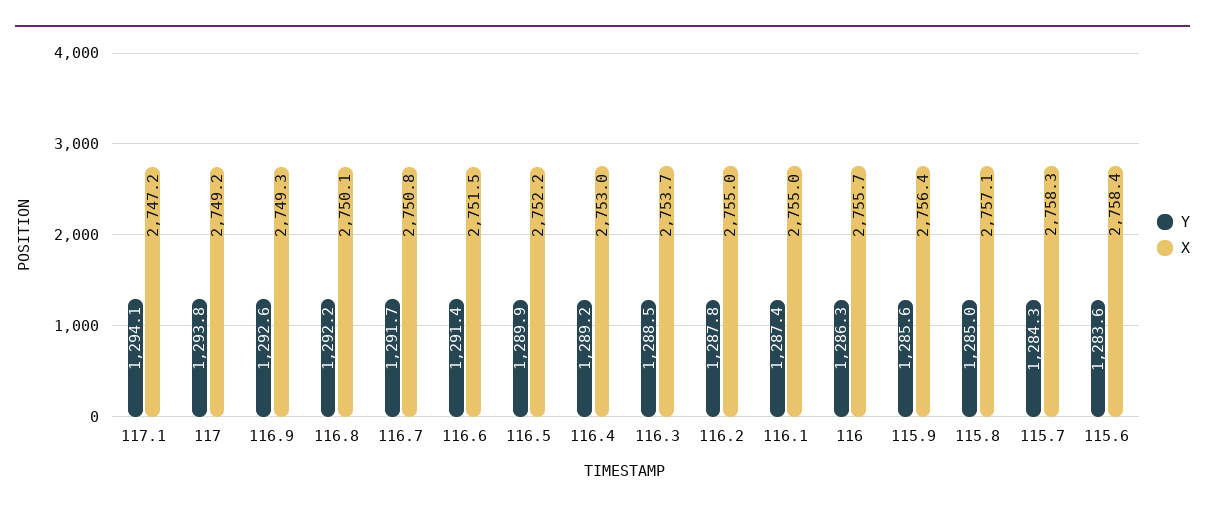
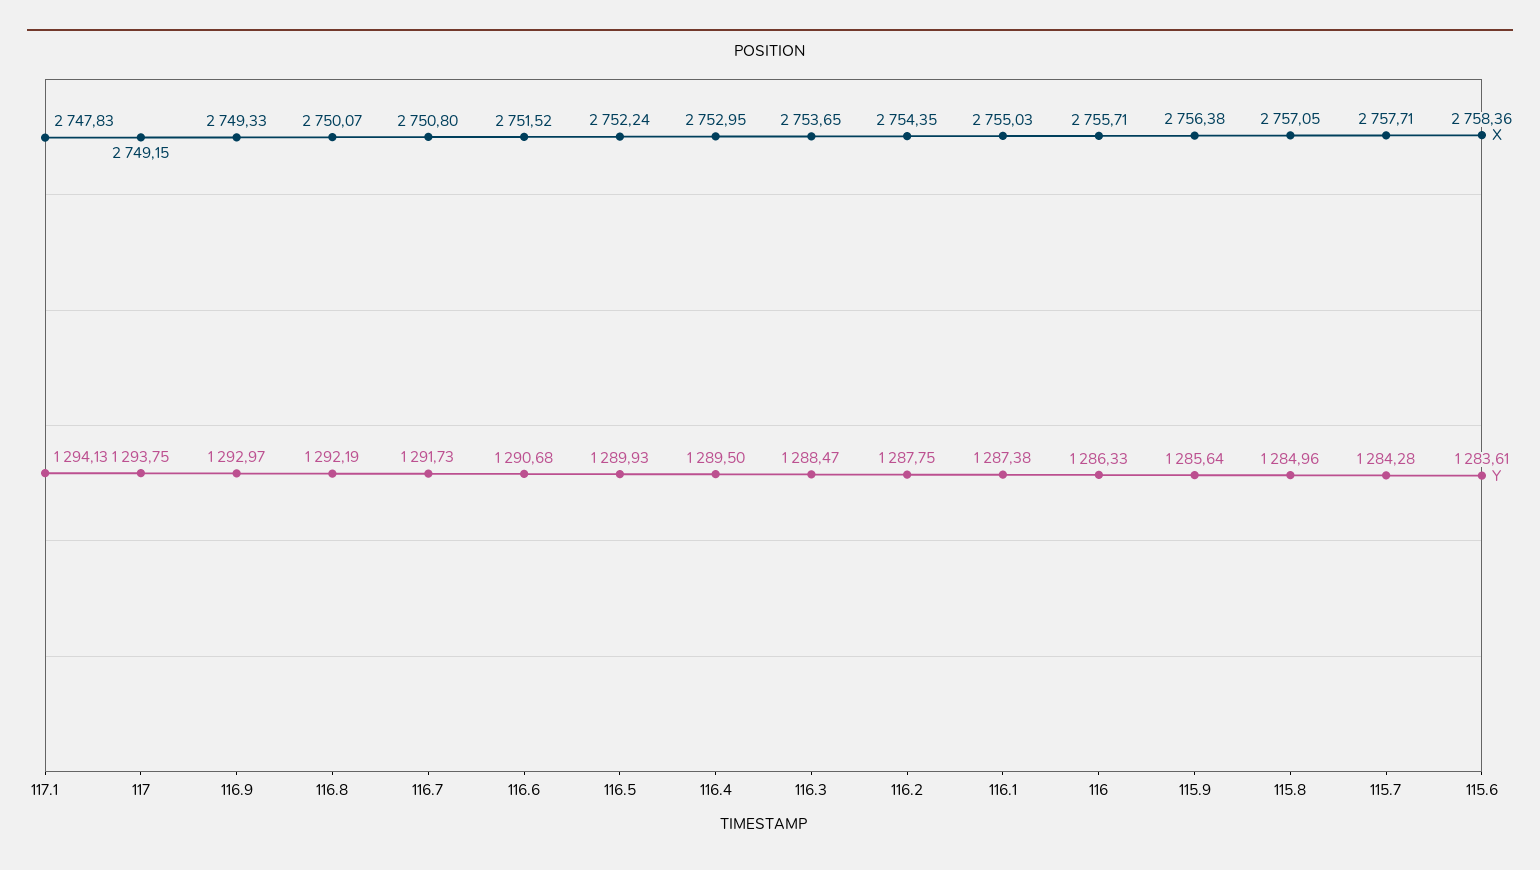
  {
    "Y": {
      "117.1": 1294.13,
      "117": 1293.75,
-     "116.9": 1292.6,
+     "116.9": 1292.97,
      "116.8": 1292.19,
      "116.7": 1291.73,
-     "116.6": 1291.4,
+     "116.6": 1290.68,
      "116.5": 1289.93,
-     "116.4": 1289.2,
+     "116.4": 1289.5,
      "116.3": 1288.47,
      "116.2": 1287.75,
      "116.1": 1287.38,
      "116": 1286.33,
      "115.9": 1285.64,
      "115.8": 1284.96,
      "115.7": 1284.28,
      "115.6": 1283.61
    },
    "X": {
-     "117.1": 2747.2,
+     "117.1": 2747.83,
      "117": 2749.15,
      "116.9": 2749.33,
      "116.8": 2750.07,
      "116.7": 2750.8,
      "116.6": 2751.52,
      "116.5": 2752.24,
      "116.4": 2752.95,
      "116.3": 2753.65,
-     "116.2": 2755,
+     "116.2": 2754.35,
      "116.1": 2755.03,
      "116": 2755.71,
      "115.9": 2756.38,
      "115.8": 2757.05,
-     "115.7": 2758.3,
+     "115.7": 2757.71,
      "115.6": 2758.36
    }
  }

